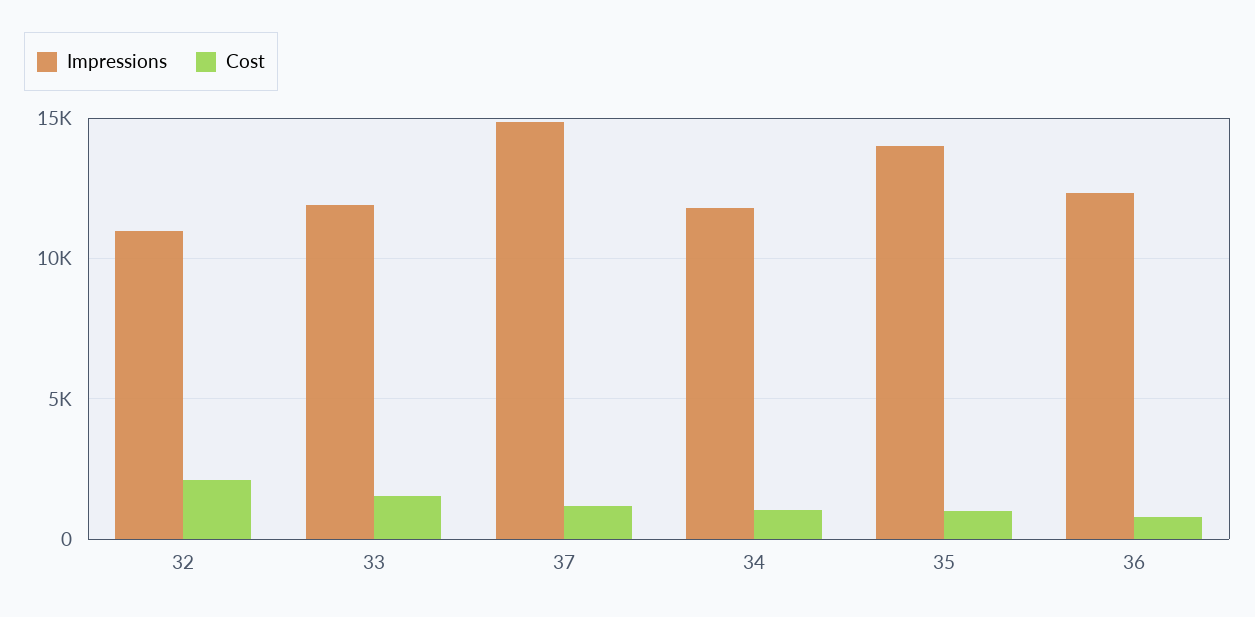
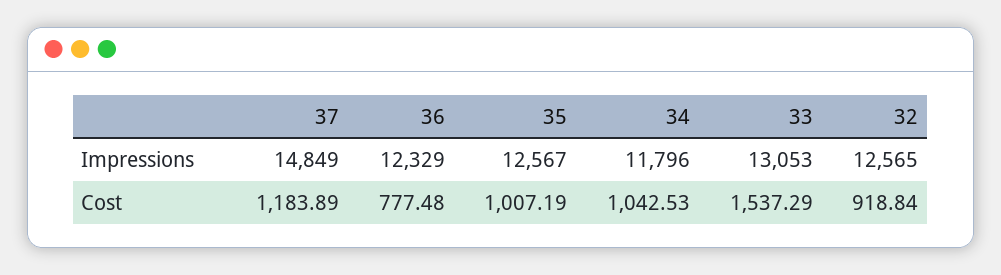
  {
    "Impressions": {
-     "32": 11000,
+     "32": 12565,
-     "33": 12000,
+     "33": 13053,
      "37": 14849,
      "34": 11796,
-     "35": 14000,
+     "35": 12567,
      "36": 12329
    },
    "Cost": {
-     "32": 2000,
+     "32": 918.84,
      "33": 1537.29,
      "37": 1183.89,
      "34": 1042.53,
      "35": 1007.19,
      "36": 777.48
    }
  }

